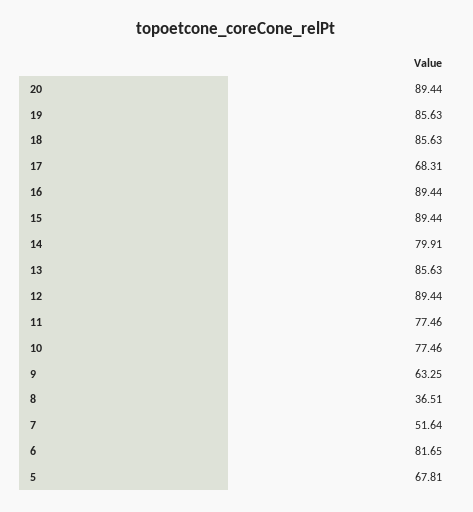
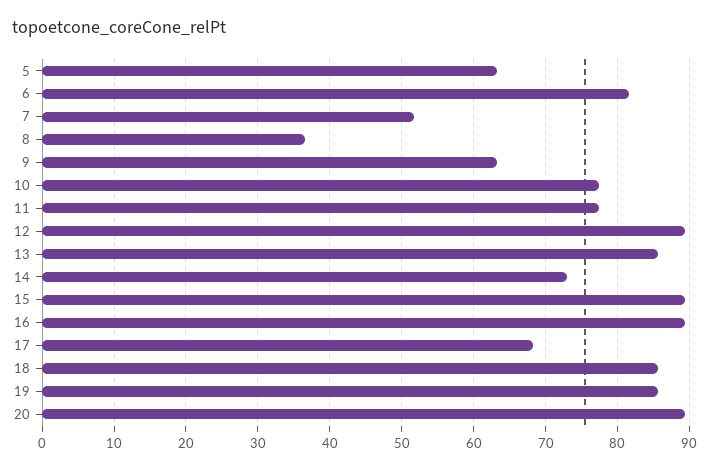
  {
    "20": 89.44,
    "19": 85.63,
    "18": 85.63,
    "17": 68.31,
    "16": 89.44,
    "15": 89.44,
-   "14": 79.91,
+   "14": 73,
    "13": 85.63,
    "12": 89.44,
    "11": 77.46,
    "10": 77.46,
    "9": 63.25,
    "8": 36.51,
    "7": 51.64,
    "6": 81.65,
-   "5": 67.81
+   "5": 63
  }

